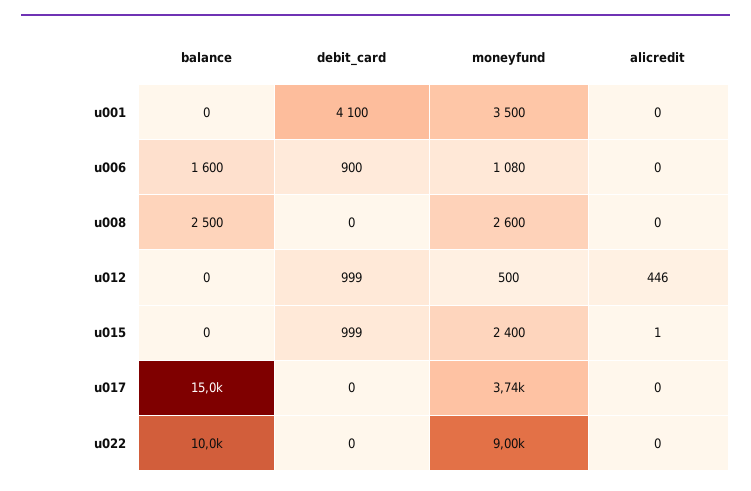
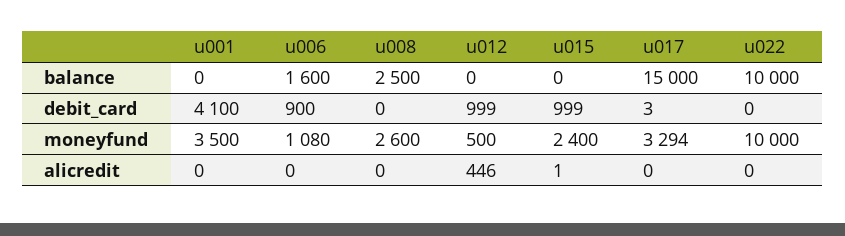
  {
    "balance": {
      "u001": 0,
      "u006": 1600,
      "u008": 2500,
      "u012": 0,
      "u015": 0,
      "u017": 15000,
      "u022": 10000
    },
    "debit_card": {
      "u001": 4100,
      "u006": 900,
      "u008": 0,
      "u012": 999,
      "u015": 999,
-     "u017": 0,
+     "u017": 3,
      "u022": 0
    },
    "moneyfund": {
      "u001": 3500,
      "u006": 1080,
      "u008": 2600,
      "u012": 500,
      "u015": 2400,
-     "u017": 3740,
+     "u017": 3294,
-     "u022": 9000
+     "u022": 10000
    },
    "alicredit": {
      "u001": 0,
      "u006": 0,
      "u008": 0,
      "u012": 446,
      "u015": 1,
      "u017": 0,
      "u022": 0
    }
  }

